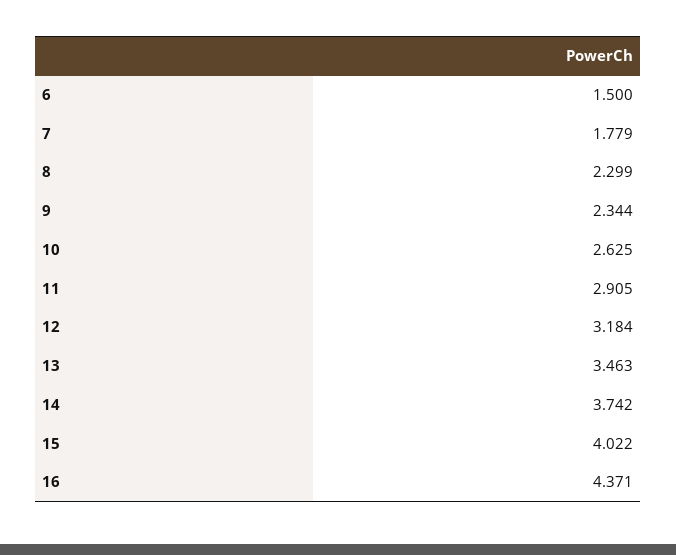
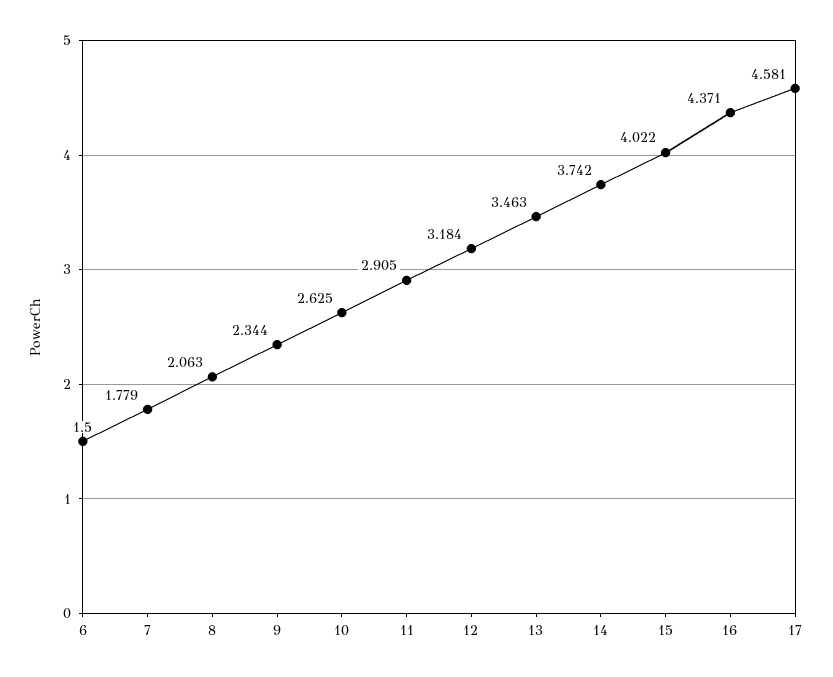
  {
    "6": 1.5,
    "7": 1.779,
-   "8": 2.299,
+   "8": 2.063,
    "9": 2.344,
    "10": 2.625,
    "11": 2.905,
    "12": 3.184,
    "13": 3.463,
    "14": 3.742,
    "15": 4.022,
-   "16": 4.371
+   "16": 4.371,
+   "17": 4.581
  }

